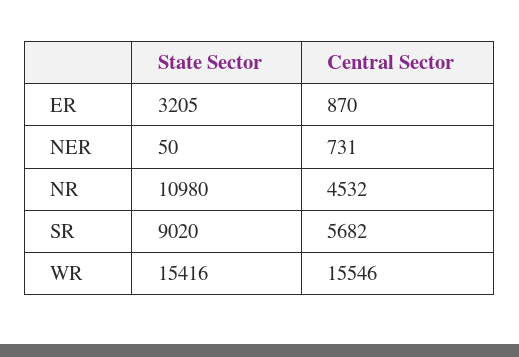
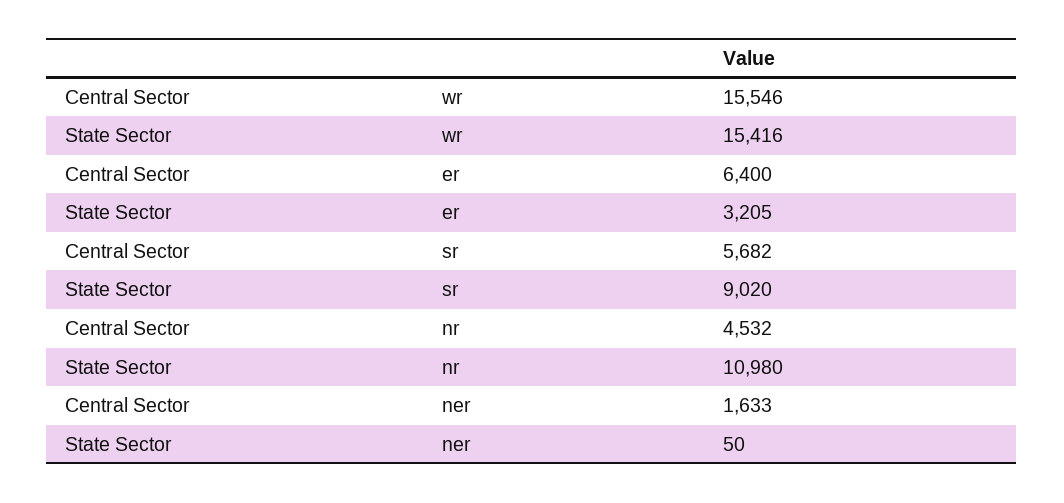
  {
    "State Sector": {
      "ER": 3205,
      "NER": 50,
      "NR": 10980,
      "SR": 9020,
      "WR": 15416
    },
    "Central Sector": {
-     "ER": 870,
+     "ER": 6400,
-     "NER": 731,
+     "NER": 1633,
      "NR": 4532,
      "SR": 5682,
      "WR": 15546
    }
  }

